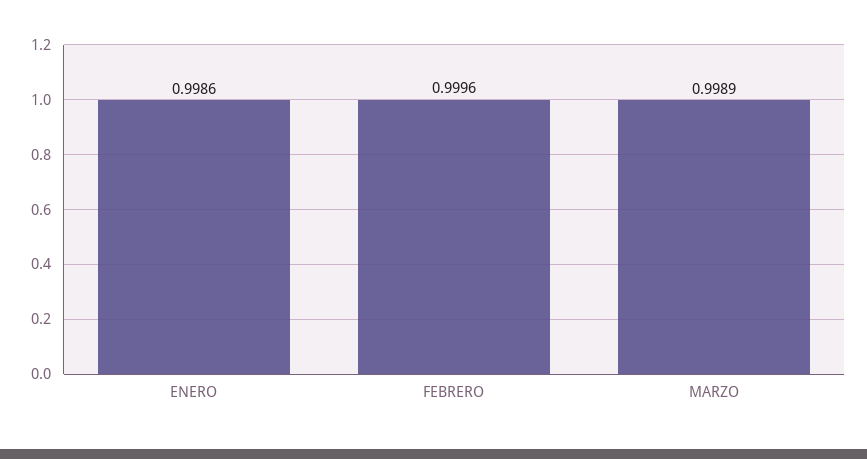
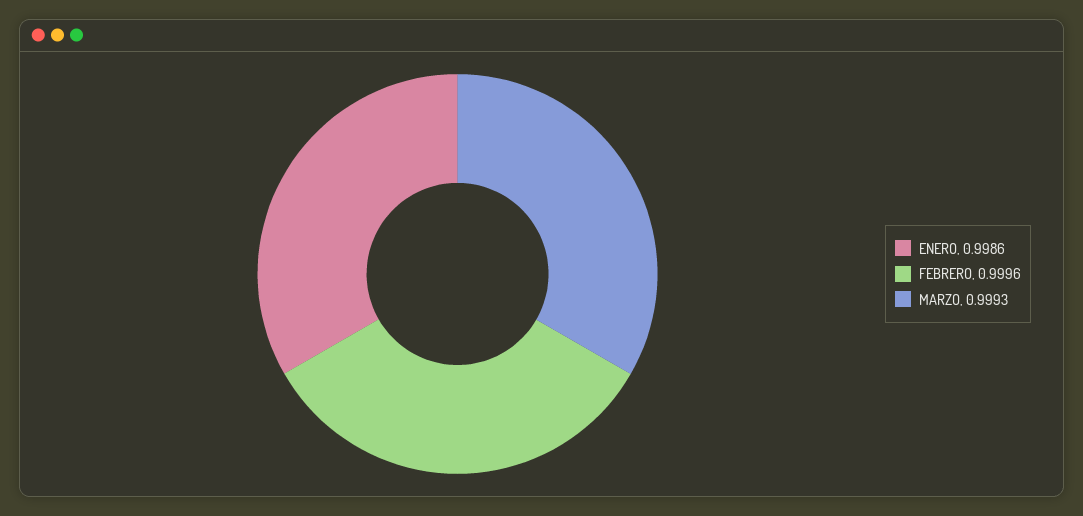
  {
    "ENERO": 0.9986,
    "FEBRERO": 0.9996,
-   "MARZO": 0.9989
+   "MARZO": 0.9993
  }

